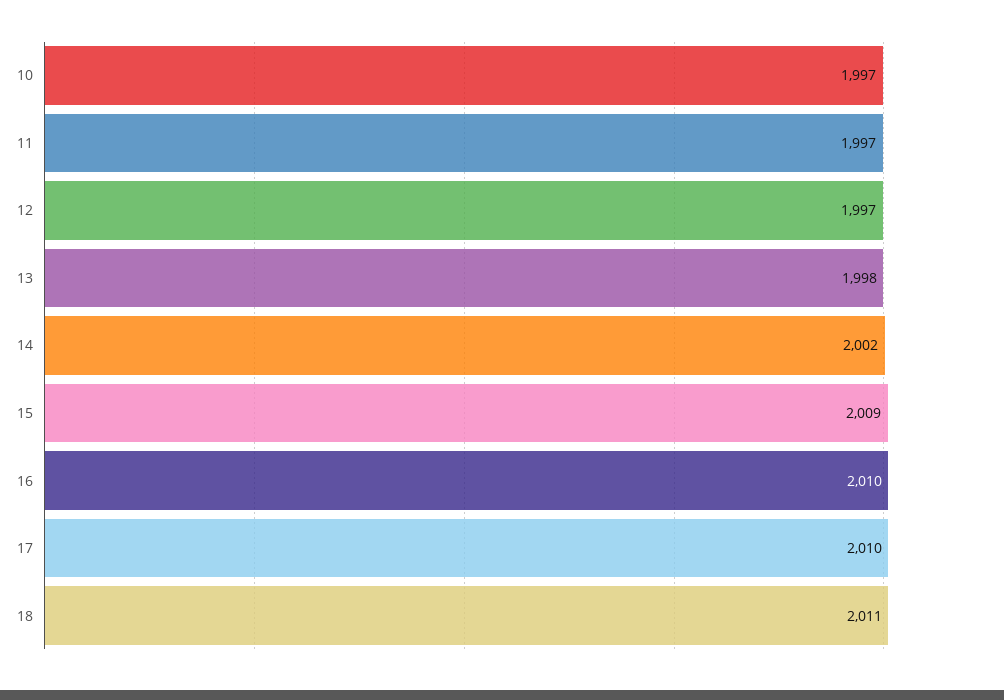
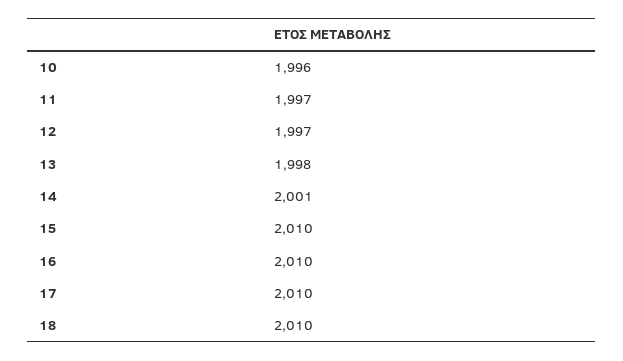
  {
-   "10": 1997,
+   "10": 1996,
    "11": 1997,
    "12": 1997,
    "13": 1998,
-   "14": 2002,
+   "14": 2001,
-   "15": 2009,
+   "15": 2010,
    "16": 2010,
    "17": 2010,
-   "18": 2011
+   "18": 2010
  }

